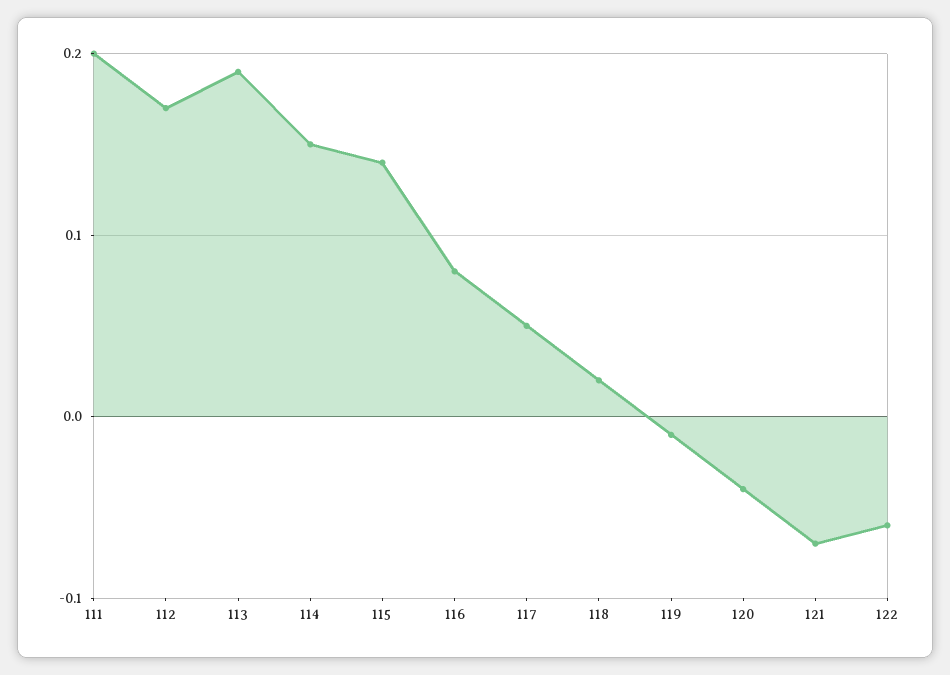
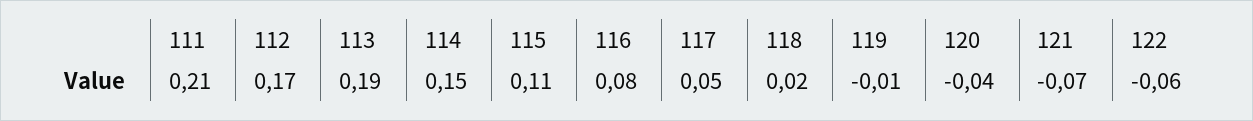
  {
-   "111": 0.2,
+   "111": 0.21,
    "112": 0.17,
    "113": 0.19,
    "114": 0.15,
-   "115": 0.14,
+   "115": 0.11,
    "116": 0.08,
    "117": 0.05,
    "118": 0.02,
    "119": -0.01,
    "120": -0.04,
    "121": -0.07,
    "122": -0.06
  }

